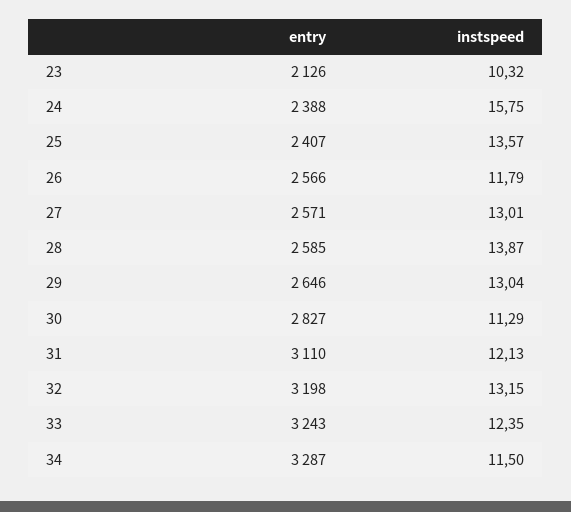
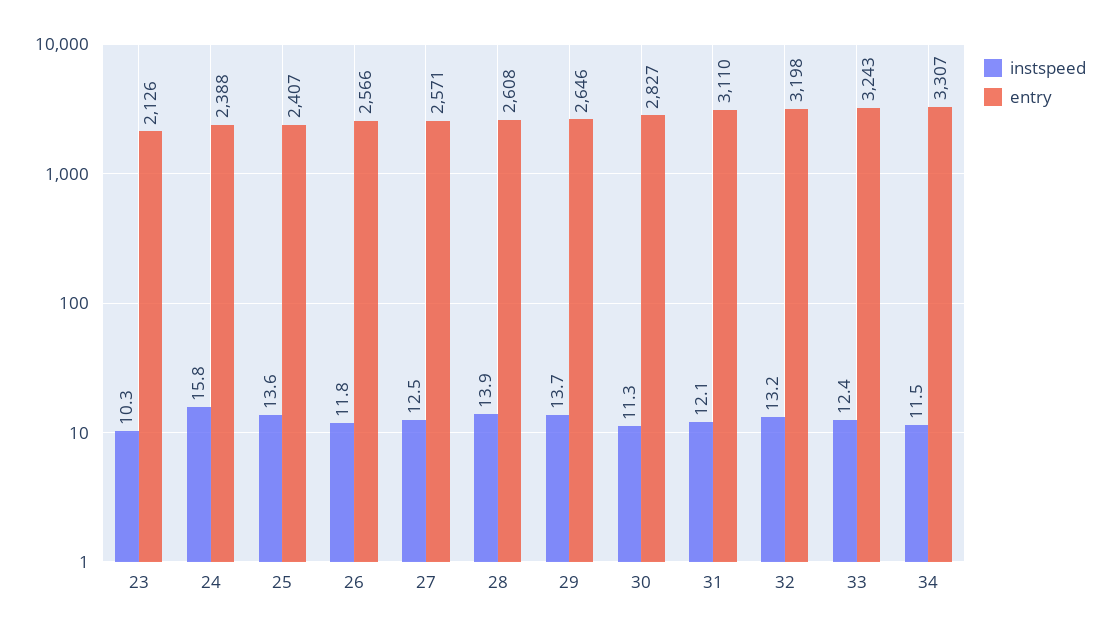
  {
    "entry": {
      "23": 2126,
      "24": 2388,
      "25": 2407,
      "26": 2566,
      "27": 2571,
-     "28": 2585,
+     "28": 2608,
      "29": 2646,
      "30": 2827,
      "31": 3110,
      "32": 3198,
      "33": 3243,
-     "34": 3287
+     "34": 3307
    },
    "instspeed": {
      "23": 10.32,
      "24": 15.75,
      "25": 13.57,
      "26": 11.79,
-     "27": 13.01,
+     "27": 12.5,
      "28": 13.87,
-     "29": 13.04,
+     "29": 13.7,
      "30": 11.29,
      "31": 12.13,
      "32": 13.15,
      "33": 12.35,
      "34": 11.5
    }
  }

